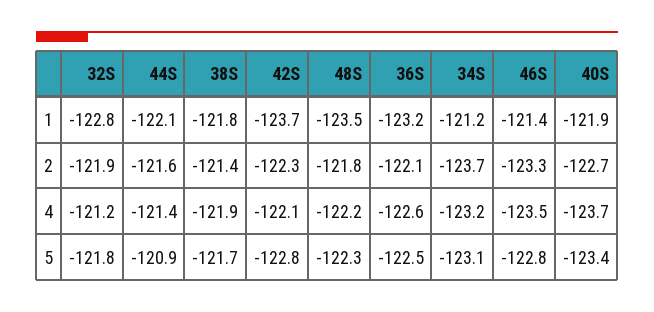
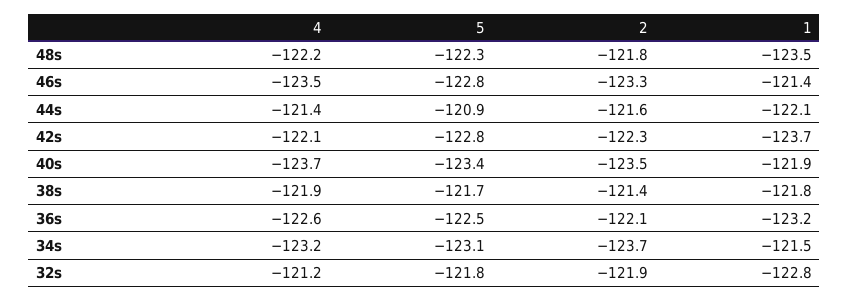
  {
    "32S": {
      "1": -122.8,
      "2": -121.9,
      "4": -121.2,
      "5": -121.8
    },
    "44S": {
      "1": -122.1,
      "2": -121.6,
      "4": -121.4,
      "5": -120.9
    },
    "38S": {
      "1": -121.8,
      "2": -121.4,
      "4": -121.9,
      "5": -121.7
    },
    "42S": {
      "1": -123.7,
      "2": -122.3,
      "4": -122.1,
      "5": -122.8
    },
    "48S": {
      "1": -123.5,
      "2": -121.8,
      "4": -122.2,
      "5": -122.3
    },
    "36S": {
      "1": -123.2,
      "2": -122.1,
      "4": -122.6,
      "5": -122.5
    },
    "34S": {
-     "1": -121.2,
+     "1": -121.5,
      "2": -123.7,
      "4": -123.2,
      "5": -123.1
    },
    "46S": {
      "1": -121.4,
      "2": -123.3,
      "4": -123.5,
      "5": -122.8
    },
    "40S": {
      "1": -121.9,
-     "2": -122.7,
+     "2": -123.5,
      "4": -123.7,
      "5": -123.4
    }
  }

